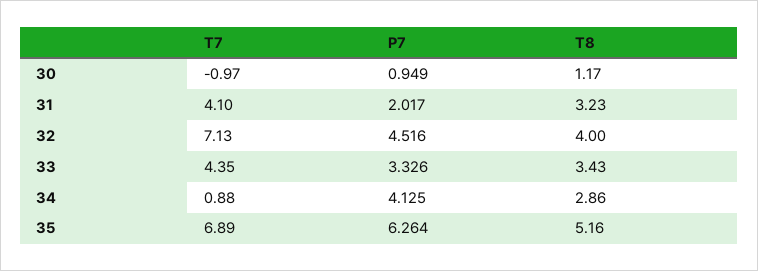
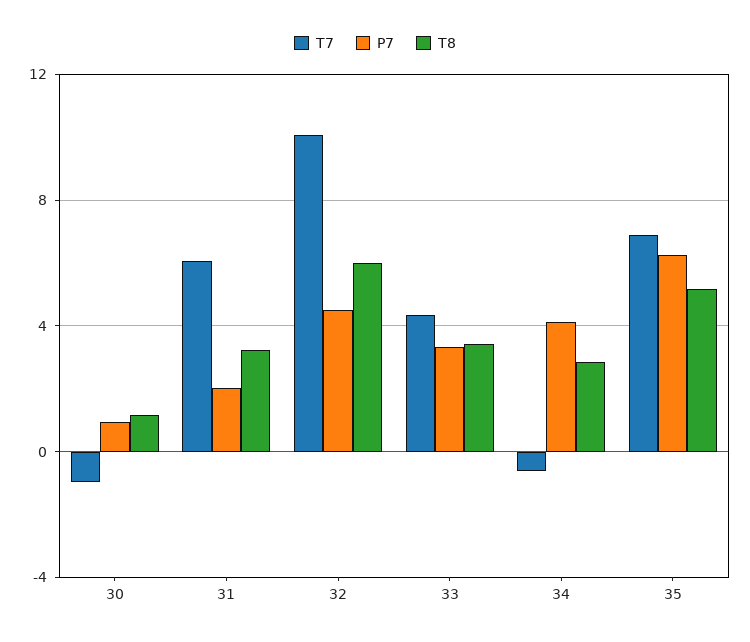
  {
    "T7": {
      "30": -0.97,
-     "31": 4.1,
+     "31": 6,
-     "32": 7.13,
+     "32": 10,
      "33": 4.35,
-     "34": 0.88,
+     "34": -0.5,
      "35": 6.89
    },
    "P7": {
      "30": 0.949,
      "31": 2.017,
      "32": 4.516,
      "33": 3.326,
      "34": 4.125,
      "35": 6.264
    },
    "T8": {
      "30": 1.17,
      "31": 3.23,
-     "32": 4,
+     "32": 6,
      "33": 3.43,
      "34": 2.86,
      "35": 5.16
    }
  }

